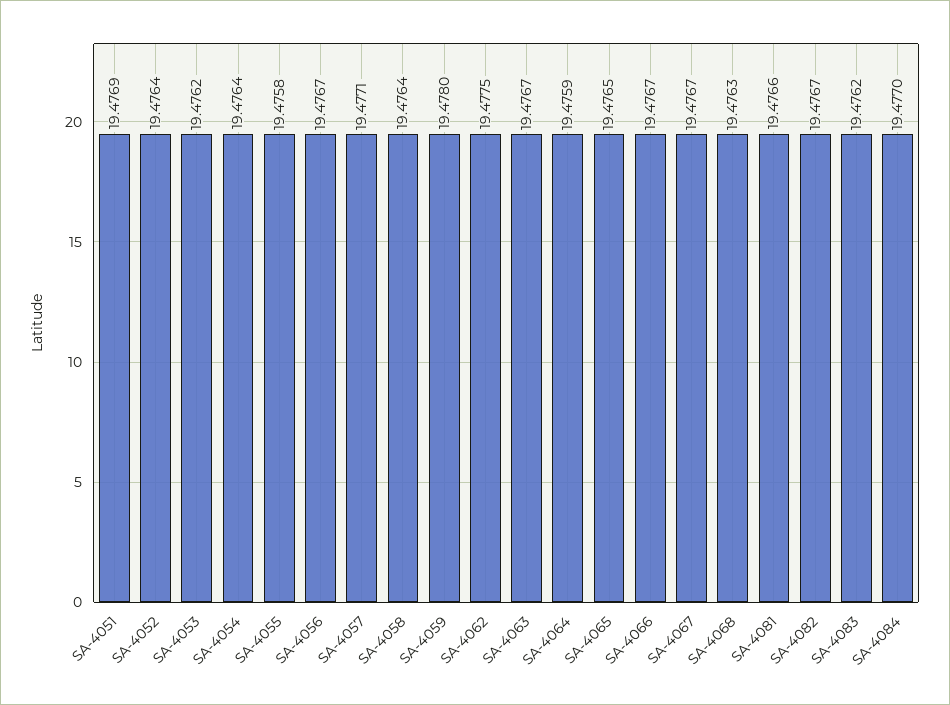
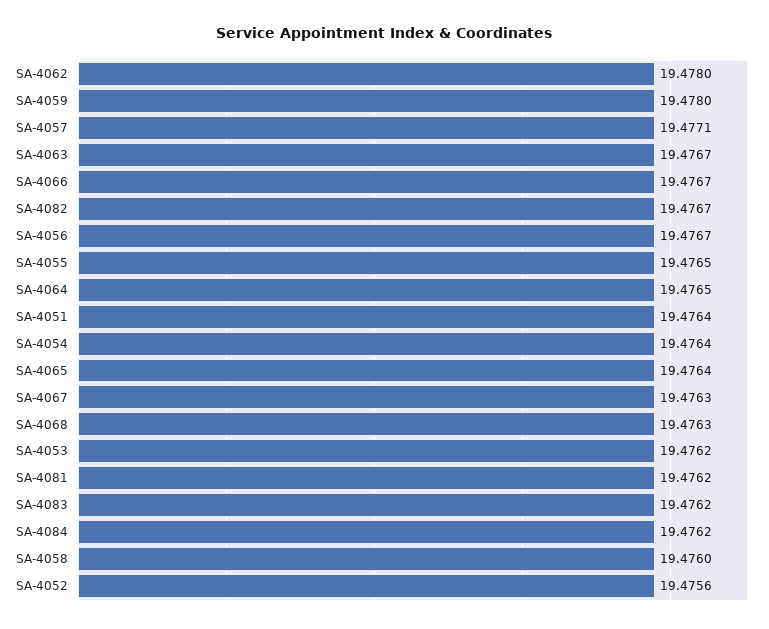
  {
-   "SA-4051": 19.4769,
+   "SA-4051": 19.4764,
-   "SA-4052": 19.4764,
+   "SA-4052": 19.4756,
    "SA-4053": 19.4762,
    "SA-4054": 19.4764,
-   "SA-4055": 19.4758,
+   "SA-4055": 19.4765,
    "SA-4056": 19.4767,
    "SA-4057": 19.4771,
-   "SA-4058": 19.4764,
+   "SA-4058": 19.476,
    "SA-4059": 19.478,
-   "SA-4062": 19.4775,
+   "SA-4062": 19.478,
    "SA-4063": 19.4767,
-   "SA-4064": 19.4759,
+   "SA-4064": 19.4765,
-   "SA-4065": 19.4765,
+   "SA-4065": 19.4764,
    "SA-4066": 19.4767,
-   "SA-4067": 19.4767,
+   "SA-4067": 19.4763,
    "SA-4068": 19.4763,
-   "SA-4081": 19.4766,
+   "SA-4081": 19.4762,
    "SA-4082": 19.4767,
    "SA-4083": 19.4762,
-   "SA-4084": 19.477
+   "SA-4084": 19.4762
  }

